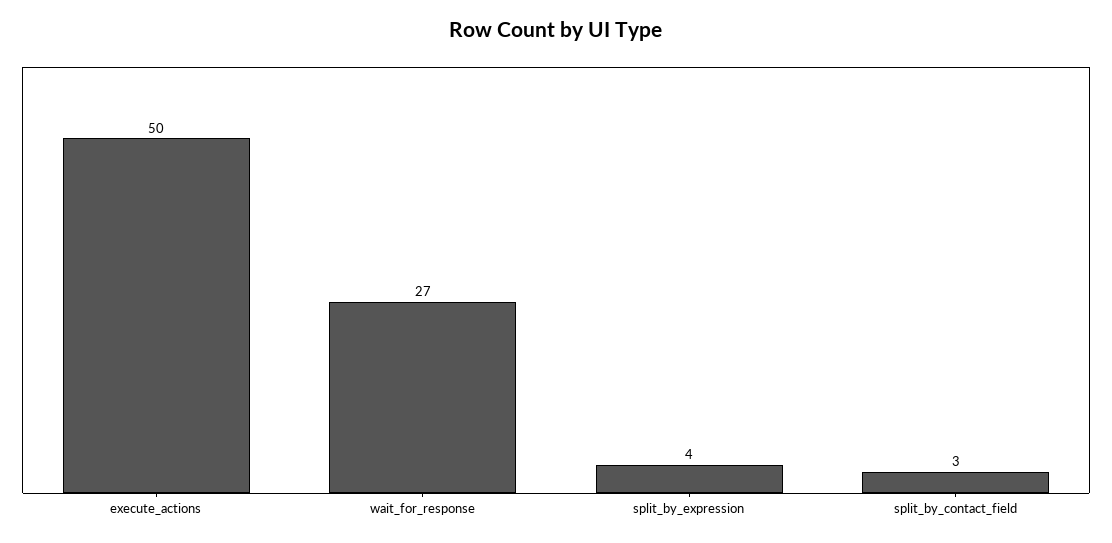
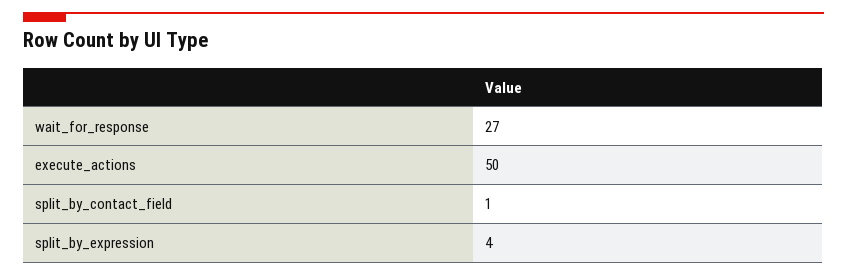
  {
    "execute_actions": 50,
    "wait_for_response": 27,
    "split_by_expression": 4,
-   "split_by_contact_field": 3
+   "split_by_contact_field": 1
  }

